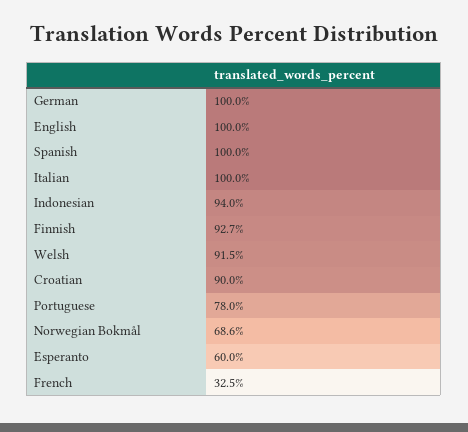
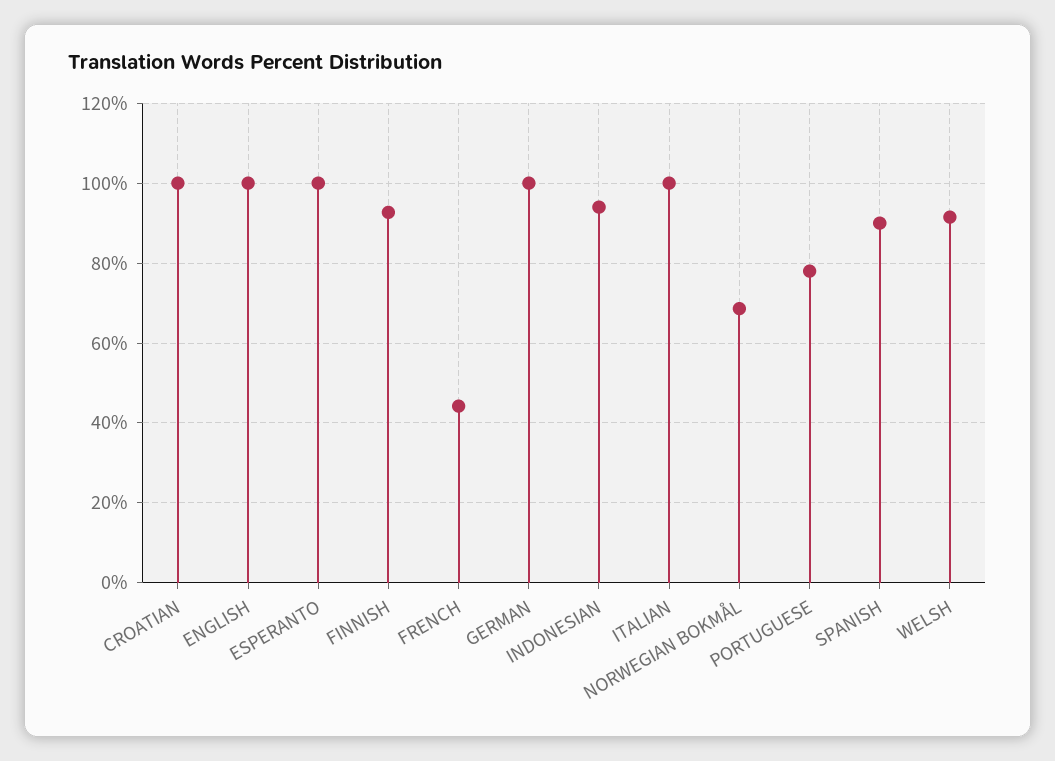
  {
    "German": 100,
    "English": 100,
-   "Spanish": 100,
+   "Spanish": 90,
    "Italian": 100,
    "Indonesian": 94,
    "Finnish": 92.7,
    "Welsh": 91.5,
-   "Croatian": 90,
+   "Croatian": 100,
    "Portuguese": 78,
    "Norwegian Bokmål": 68.6,
-   "Esperanto": 60,
+   "Esperanto": 100,
-   "French": 32.5
+   "French": 44
  }

